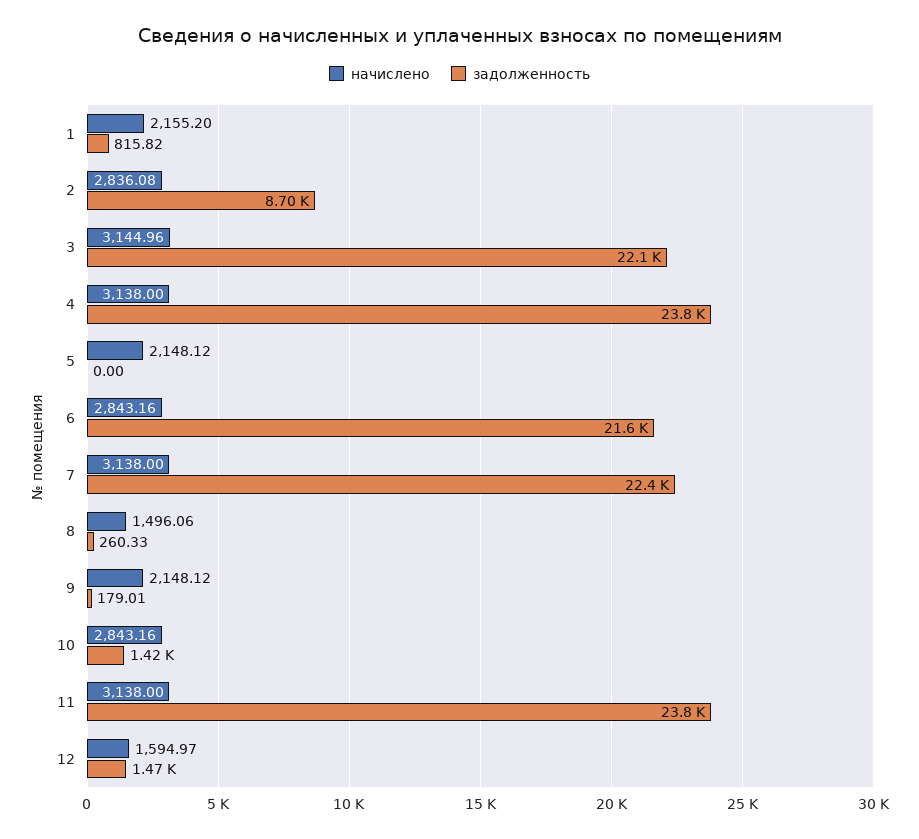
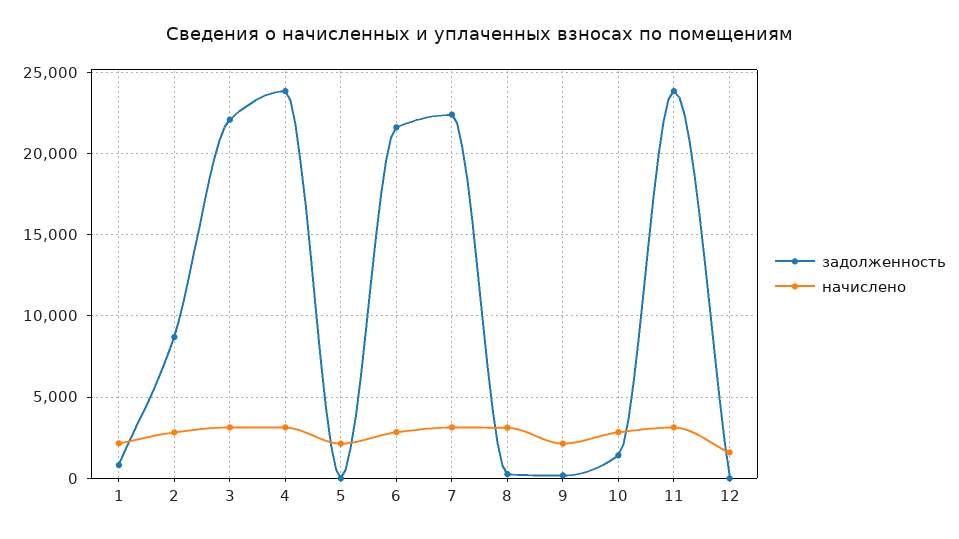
  {
    "начислено": {
      "1": 2155.2,
      "2": 2836.08,
      "3": 3144.96,
      "4": 3138,
      "5": 2148.12,
      "6": 2843.16,
      "7": 3138,
-     "8": 1496.06,
+     "8": 3000,
      "9": 2148.12,
      "10": 2843.16,
      "11": 3138,
      "12": 1594.97
    },
    "задолженность": {
      "1": 815.82,
      "2": 8700,
      "3": 22100,
      "4": 23800,
      "5": 0,
      "6": 21600,
      "7": 22400,
      "8": 260.33,
      "9": 179.01,
      "10": 1420,
      "11": 23800,
-     "12": 1470
+     "12": 0
    }
  }

